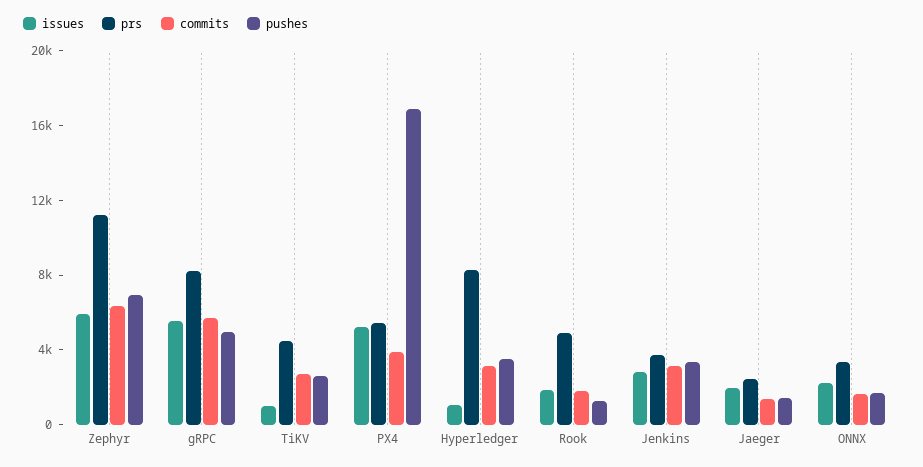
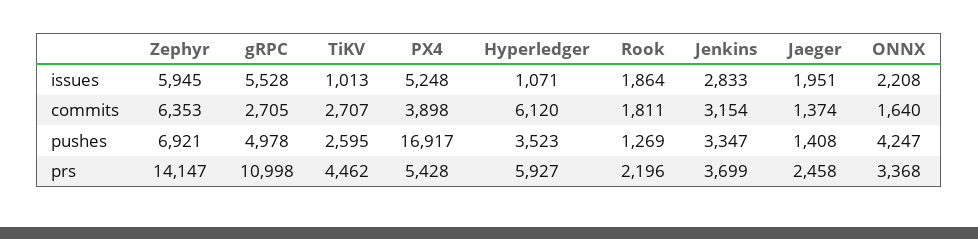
  {
    "issues": {
      "Zephyr": 5945,
      "gRPC": 5528,
      "TiKV": 1013,
      "PX4": 5248,
      "Hyperledger": 1071,
      "Rook": 1864,
      "Jenkins": 2833,
      "Jaeger": 1951,
      "ONNX": 2208
    },
    "prs": {
-     "Zephyr": 11000,
+     "Zephyr": 14147,
-     "gRPC": 8000,
+     "gRPC": 10998,
      "TiKV": 4462,
      "PX4": 5428,
-     "Hyperledger": 8000,
+     "Hyperledger": 5927,
-     "Rook": 5000,
+     "Rook": 2196,
      "Jenkins": 3699,
      "Jaeger": 2458,
      "ONNX": 3368
    },
    "commits": {
      "Zephyr": 6353,
-     "gRPC": 6000,
+     "gRPC": 2705,
      "TiKV": 2707,
      "PX4": 3898,
-     "Hyperledger": 3000,
+     "Hyperledger": 6120,
      "Rook": 1811,
      "Jenkins": 3154,
      "Jaeger": 1374,
      "ONNX": 1640
    },
    "pushes": {
      "Zephyr": 6921,
      "gRPC": 4978,
      "TiKV": 2595,
      "PX4": 16917,
      "Hyperledger": 3523,
      "Rook": 1269,
      "Jenkins": 3347,
      "Jaeger": 1408,
-     "ONNX": 2000
+     "ONNX": 4247
    }
  }

